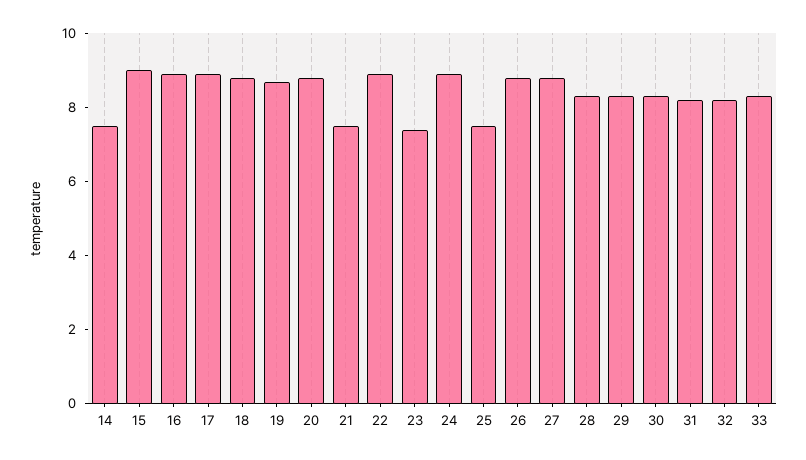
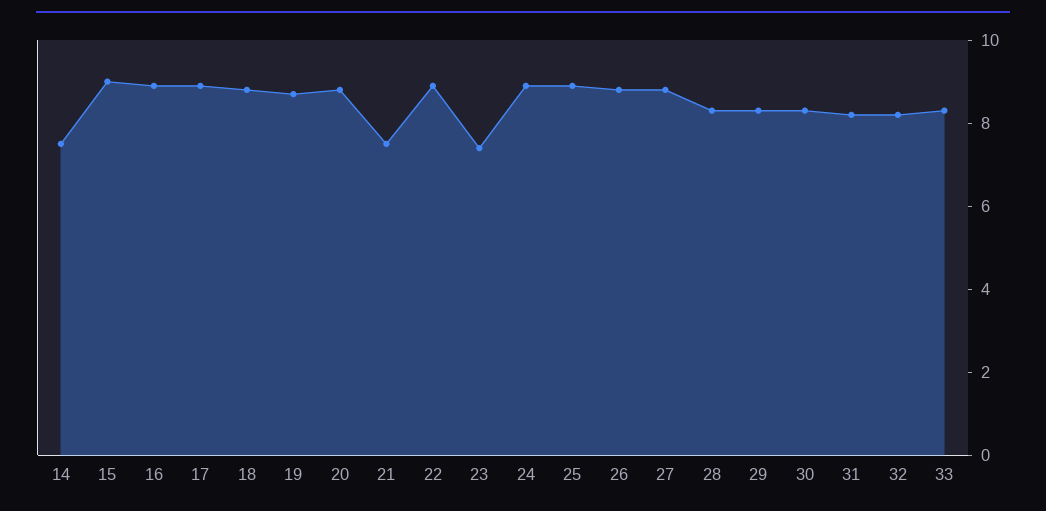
  {
    "14": 7.5,
    "15": 9,
    "16": 9,
    "17": 9,
    "18": 9,
    "19": 8.5,
    "20": 9,
    "21": 7.5,
    "22": 9,
    "23": 7.5,
    "24": 9,
-   "25": 7.5,
+   "25": 9,
    "26": 9,
    "27": 9,
    "28": 8.5,
    "29": 8.5,
    "30": 8.5,
    "31": 8,
    "32": 8,
    "33": 8.5
  }

